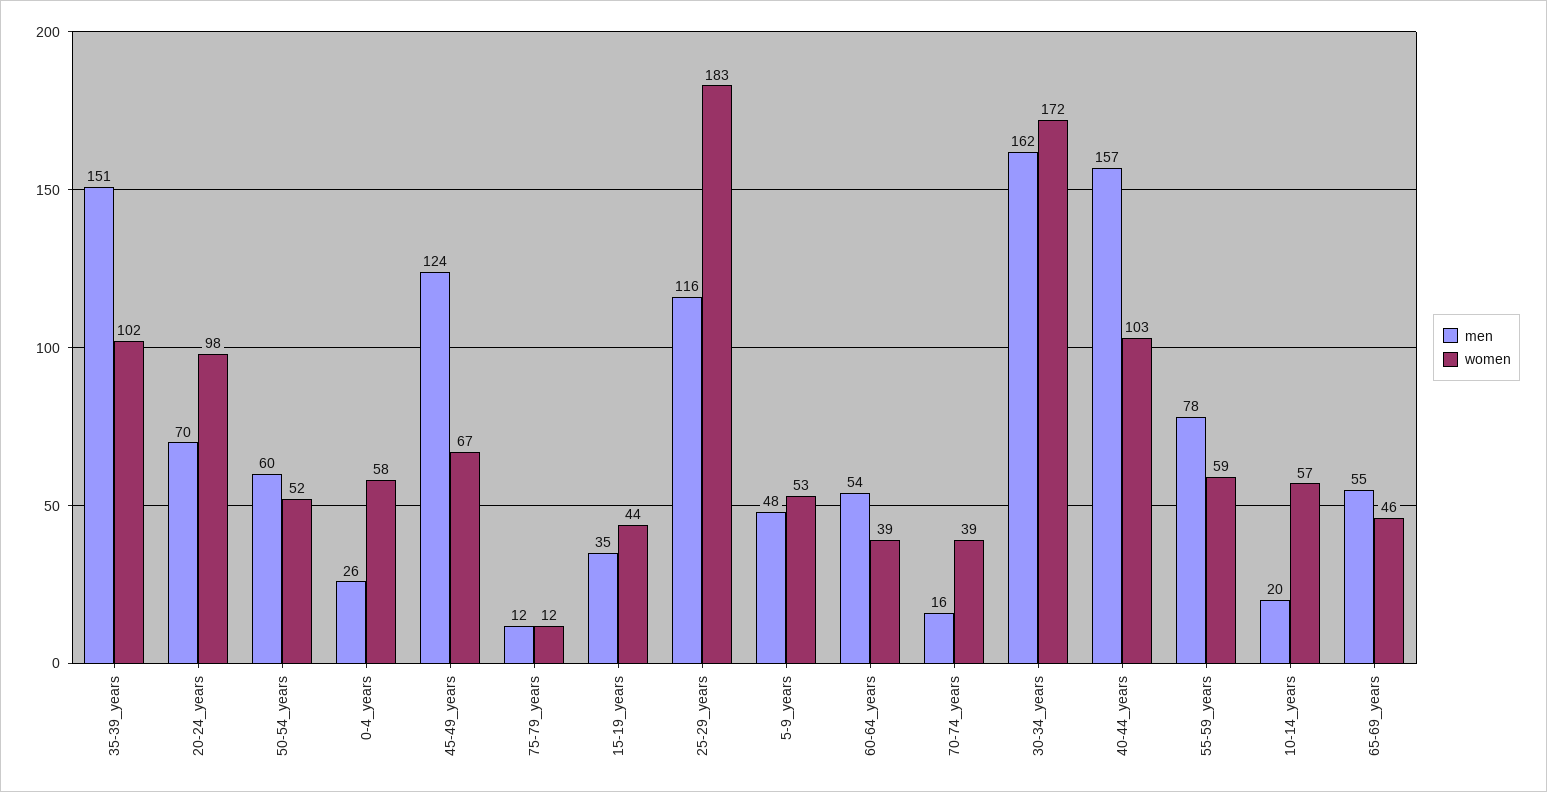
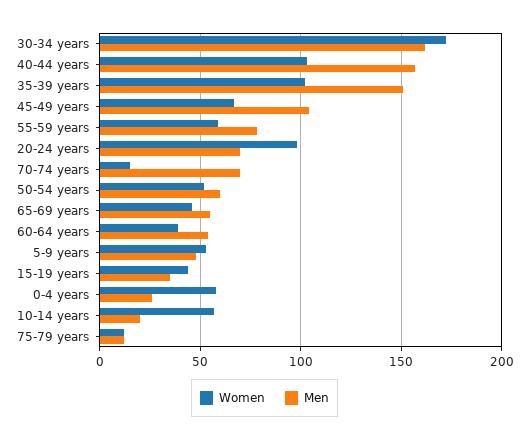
  {
    "men": {
      "35-39_years": 151,
      "20-24_years": 70,
      "50-54_years": 60,
      "0-4_years": 26,
-     "45-49_years": 124,
+     "45-49_years": 105,
      "75-79_years": 12,
      "15-19_years": 35,
-     "25-29_years": 116,
      "5-9_years": 48,
      "60-64_years": 54,
-     "70-74_years": 16,
+     "70-74_years": 70,
      "30-34_years": 162,
      "40-44_years": 157,
      "55-59_years": 78,
      "10-14_years": 20,
      "65-69_years": 55
    },
    "women": {
      "35-39_years": 102,
      "20-24_years": 98,
      "50-54_years": 52,
      "0-4_years": 58,
      "45-49_years": 67,
      "75-79_years": 12,
      "15-19_years": 44,
-     "25-29_years": 183,
      "5-9_years": 53,
      "60-64_years": 39,
-     "70-74_years": 39,
+     "70-74_years": 15,
      "30-34_years": 172,
      "40-44_years": 103,
      "55-59_years": 59,
      "10-14_years": 57,
      "65-69_years": 46
    }
  }

